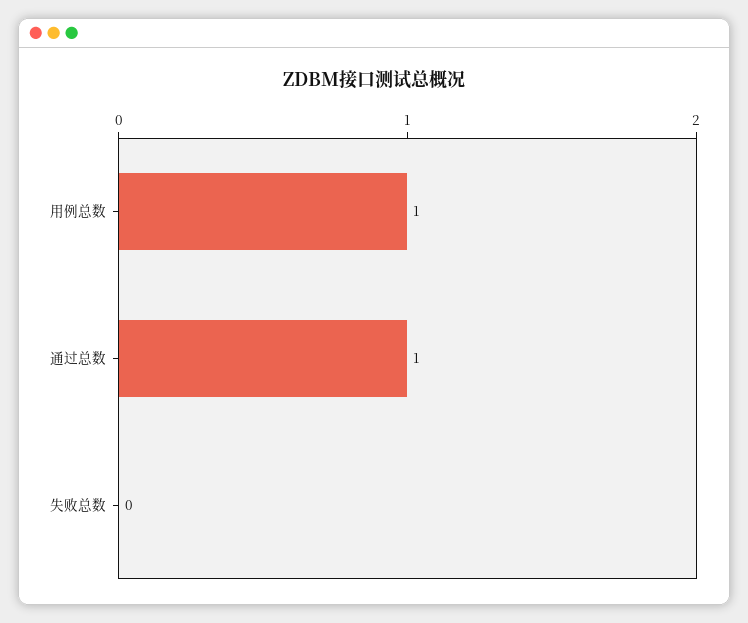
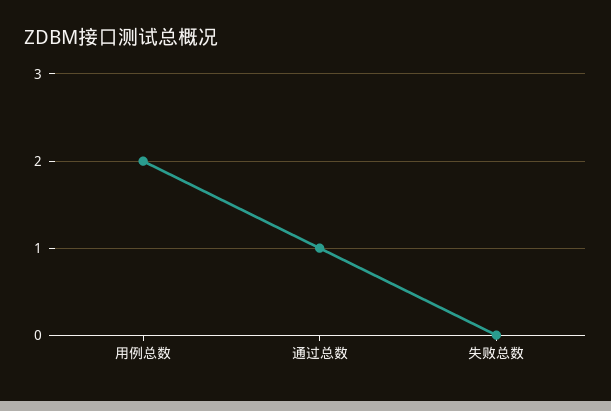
  {
-   "用例总数": 1,
+   "用例总数": 2,
    "通过总数": 1,
    "失败总数": 0
  }

